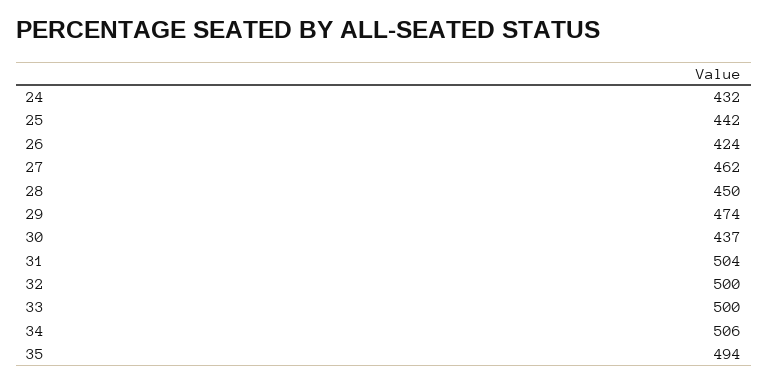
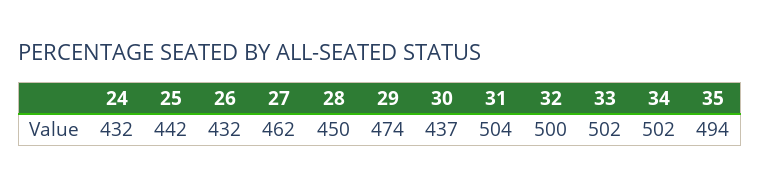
  {
    "24": 432,
    "25": 442,
-   "26": 424,
+   "26": 432,
    "27": 462,
    "28": 450,
    "29": 474,
    "30": 437,
    "31": 504,
    "32": 500,
-   "33": 500,
+   "33": 502,
-   "34": 506,
+   "34": 502,
    "35": 494
  }

